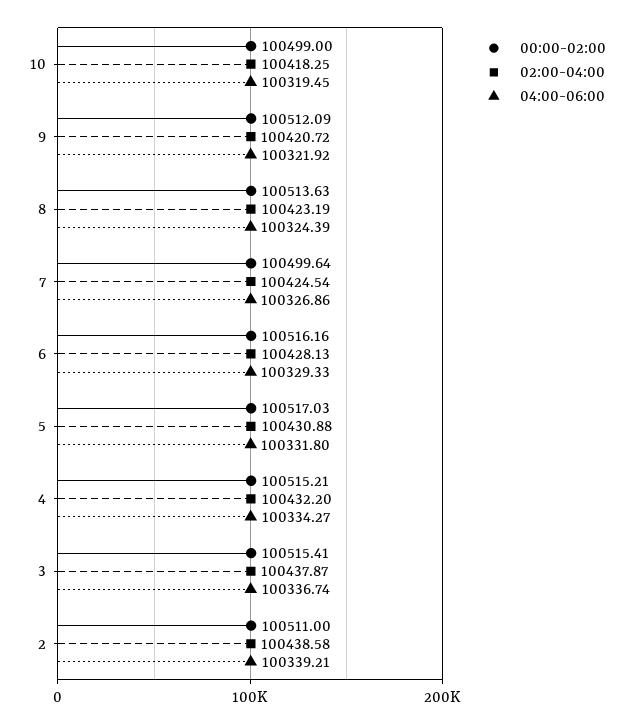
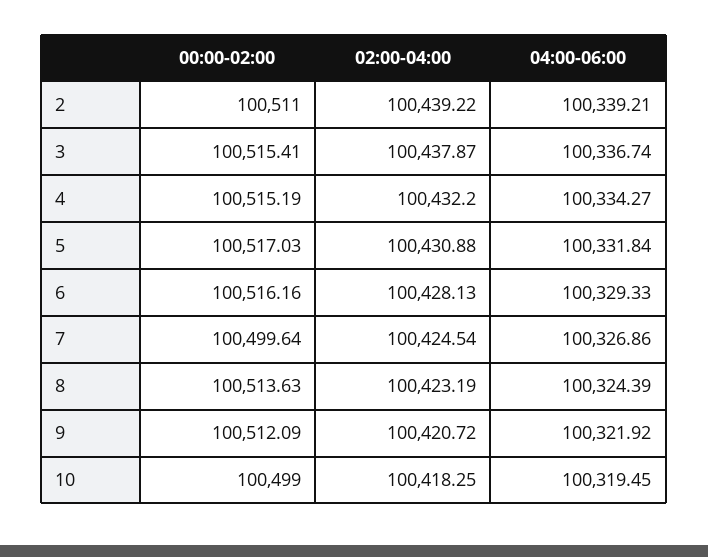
  {
    "00:00-02:00": {
      "10": 100499,
      "9": 100512.09,
      "8": 100513.63,
      "7": 100499.64,
      "6": 100516.16,
      "5": 100517.03,
-     "4": 100515.21,
+     "4": 100515.19,
      "3": 100515.41,
      "2": 100511
    },
    "02:00-04:00": {
      "10": 100418.25,
      "9": 100420.72,
      "8": 100423.19,
      "7": 100424.54,
      "6": 100428.13,
      "5": 100430.88,
      "4": 100432.2,
      "3": 100437.87,
-     "2": 100438.58
+     "2": 100439.22
    },
    "04:00-06:00": {
      "10": 100319.45,
      "9": 100321.92,
      "8": 100324.39,
      "7": 100326.86,
      "6": 100329.33,
-     "5": 100331.8,
+     "5": 100331.84,
      "4": 100334.27,
      "3": 100336.74,
      "2": 100339.21
    }
  }

